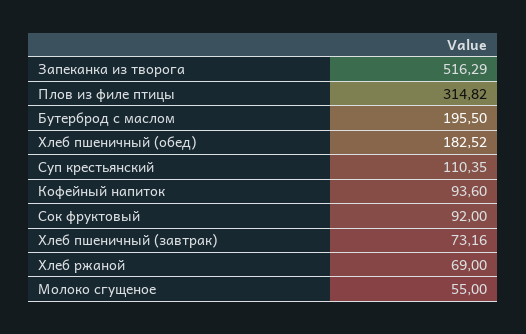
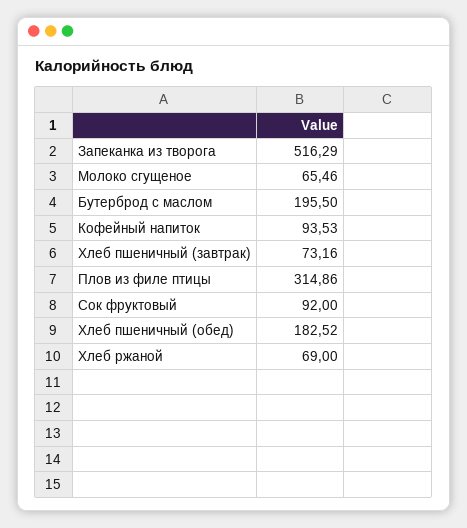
  {
    "Запеканка из творога": 516.29,
-   "Плов из филе птицы": 314.82,
+   "Плов из филе птицы": 314.86,
    "Бутерброд с маслом": 195.5,
    "Хлеб пшеничный (обед)": 182.52,
-   "Суп крестьянский": 110.35,
-   "Кофейный напиток": 93.6,
+   "Кофейный напиток": 93.53,
    "Сок фруктовый": 92,
    "Хлеб пшеничный (завтрак)": 73.16,
    "Хлеб ржаной": 69,
-   "Молоко сгущеное": 55
+   "Молоко сгущеное": 65.46
  }

